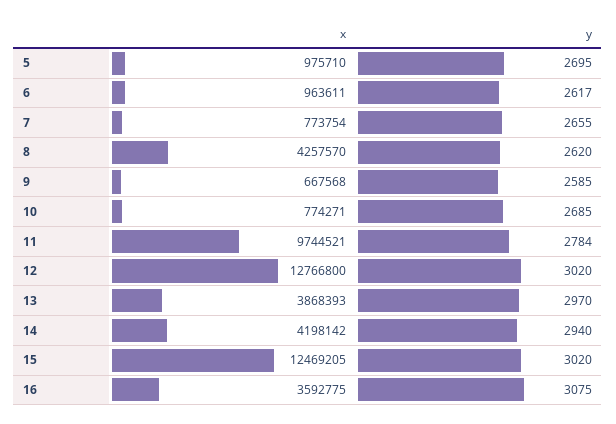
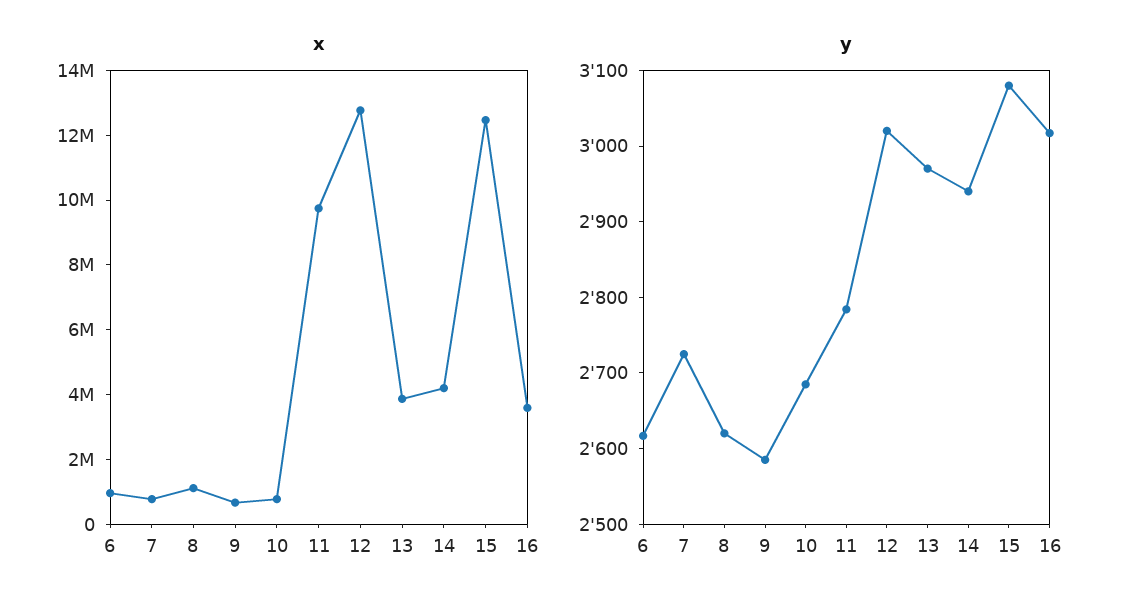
  {
    "x": {
-     "5": 975710,
      "6": 963611,
      "7": 773754,
-     "8": 4257570,
+     "8": 1000000,
      "9": 667568,
      "10": 774271,
      "11": 9744521,
      "12": 12766800,
      "13": 3868393,
      "14": 4198142,
      "15": 12469205,
      "16": 3592775
    },
    "y": {
-     "5": 2695,
      "6": 2617,
-     "7": 2655,
+     "7": 2720,
      "8": 2620,
      "9": 2585,
      "10": 2685,
      "11": 2784,
      "12": 3020,
      "13": 2970,
      "14": 2940,
-     "15": 3020,
+     "15": 3080,
-     "16": 3075
+     "16": 3020
    }
  }

